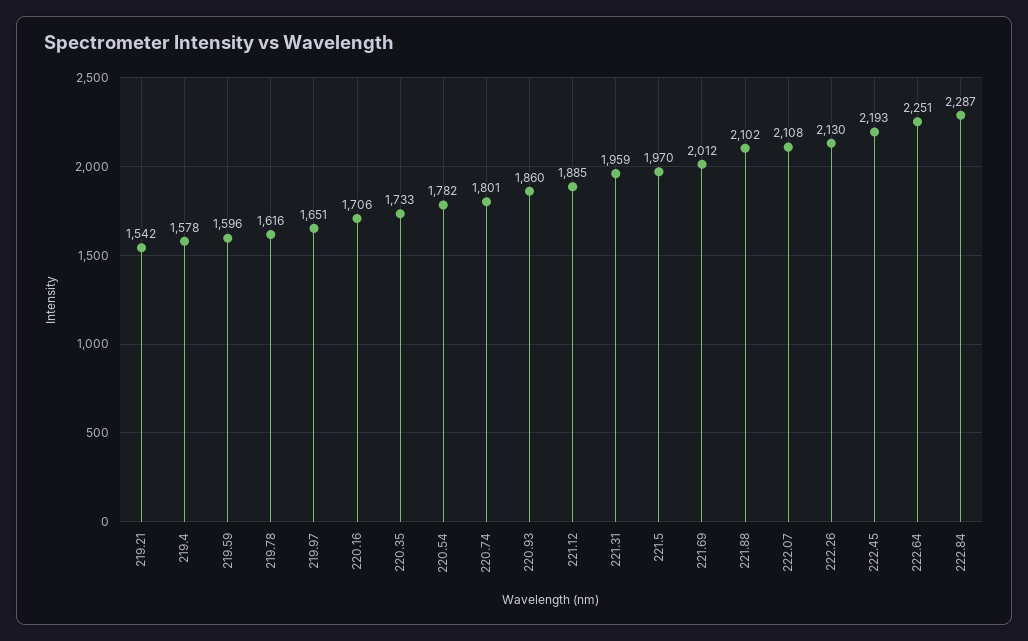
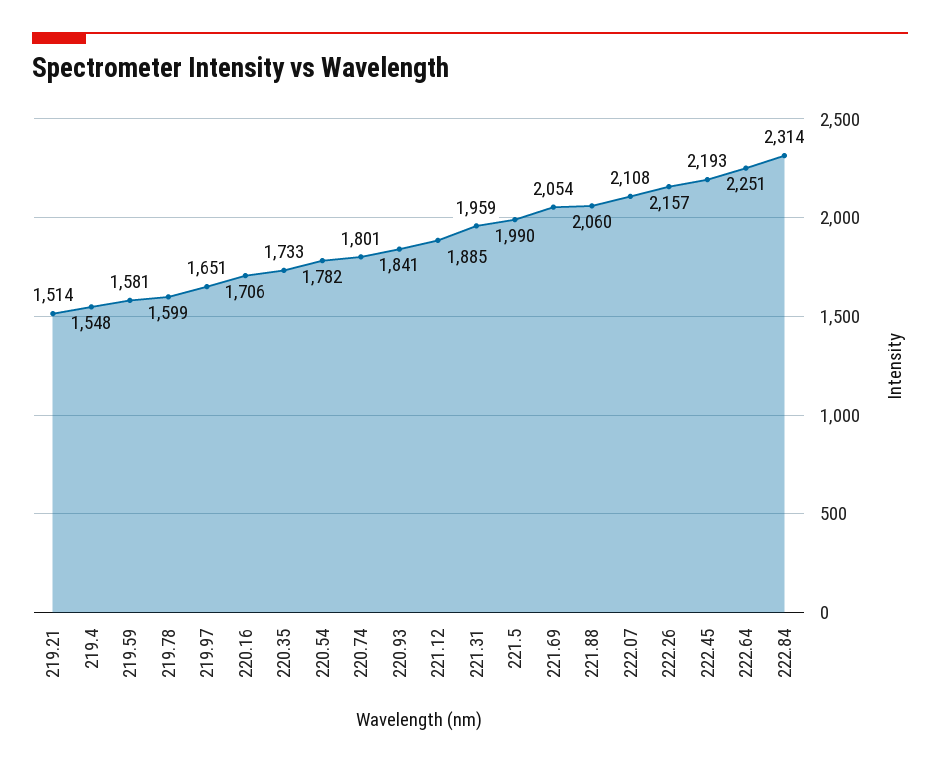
  {
-   "219.21": 1542,
+   "219.21": 1514,
-   "219.4": 1578,
+   "219.4": 1548,
-   "219.59": 1596,
+   "219.59": 1581,
-   "219.78": 1616,
+   "219.78": 1599,
    "219.97": 1651,
    "220.16": 1706,
    "220.35": 1733,
    "220.54": 1782,
    "220.74": 1801,
-   "220.93": 1860,
+   "220.93": 1841,
    "221.12": 1885,
    "221.31": 1959,
-   "221.5": 1970,
+   "221.5": 1990,
-   "221.69": 2012,
+   "221.69": 2054,
-   "221.88": 2102,
+   "221.88": 2060,
    "222.07": 2108,
-   "222.26": 2130,
+   "222.26": 2157,
    "222.45": 2193,
    "222.64": 2251,
-   "222.84": 2287
+   "222.84": 2314
  }

